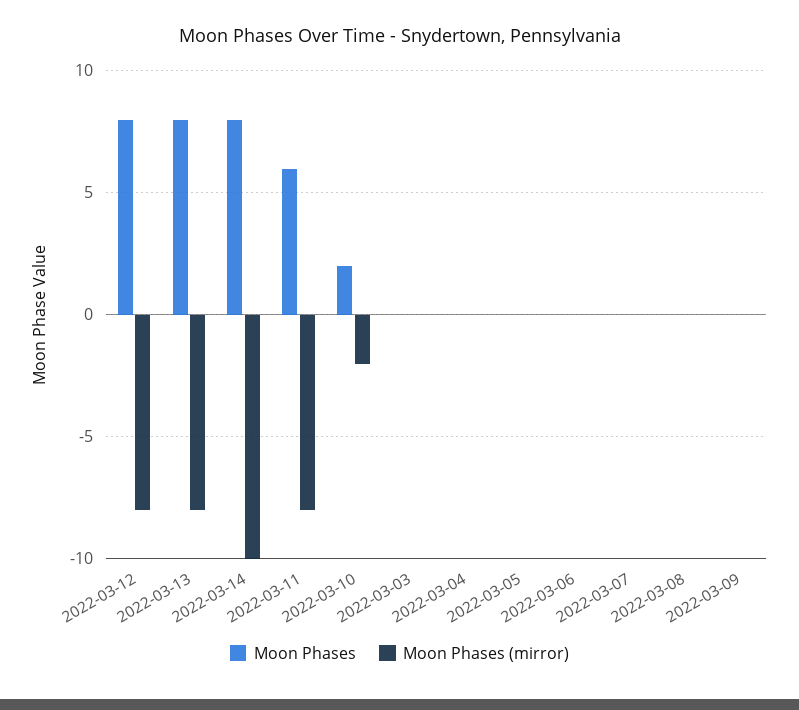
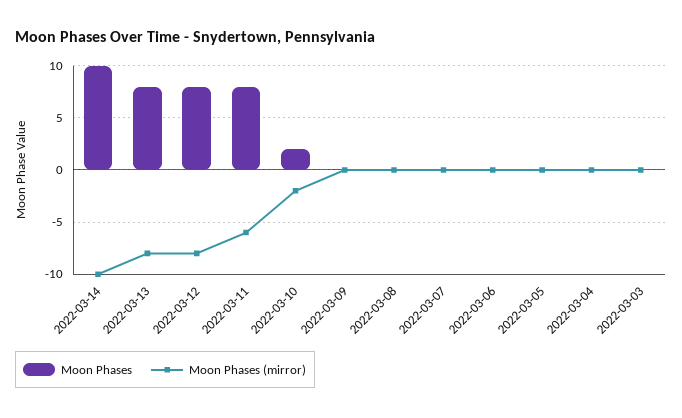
  {
    "Moon Phases": {
      "2022-03-12": 8,
      "2022-03-13": 8,
-     "2022-03-14": 8,
+     "2022-03-14": 10,
-     "2022-03-11": 6,
+     "2022-03-11": 8,
      "2022-03-10": 2,
      "2022-03-03": 0,
      "2022-03-04": 0,
      "2022-03-05": 0,
      "2022-03-06": 0,
      "2022-03-07": 0,
      "2022-03-08": 0,
      "2022-03-09": 0
    },
    "Moon Phases (mirror)": {
      "2022-03-12": -8,
      "2022-03-13": -8,
      "2022-03-14": -10,
-     "2022-03-11": -8,
+     "2022-03-11": -6,
      "2022-03-10": -2,
      "2022-03-03": 0,
      "2022-03-04": 0,
      "2022-03-05": 0,
      "2022-03-06": 0,
      "2022-03-07": 0,
      "2022-03-08": 0,
      "2022-03-09": 0
    }
  }

